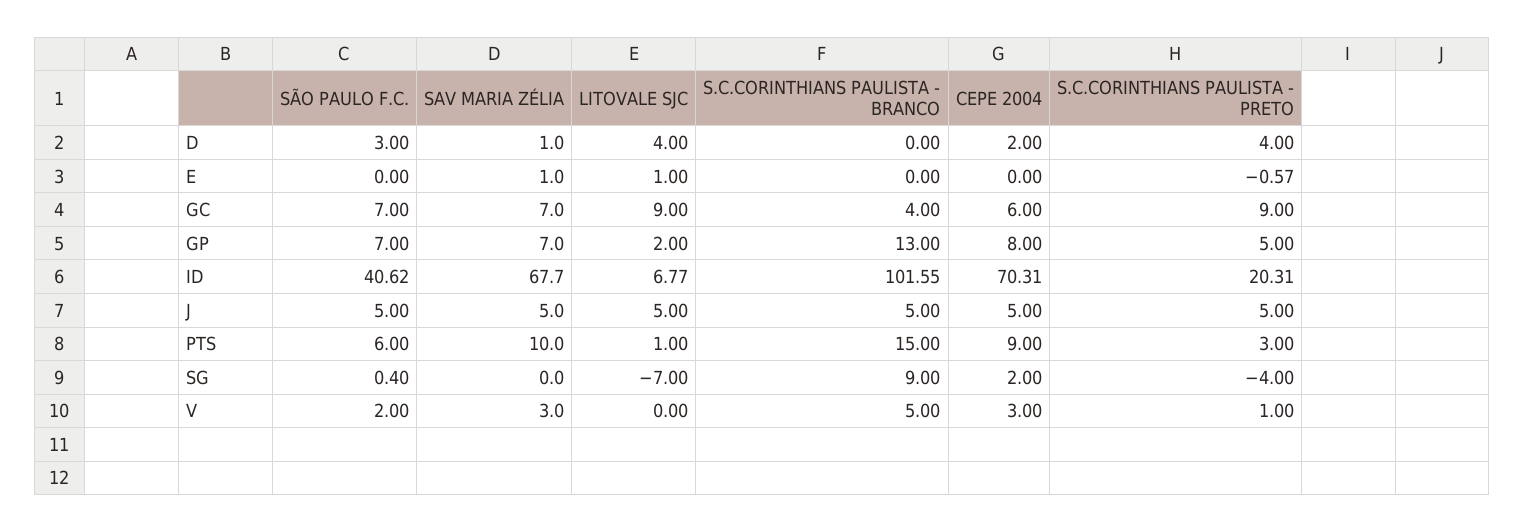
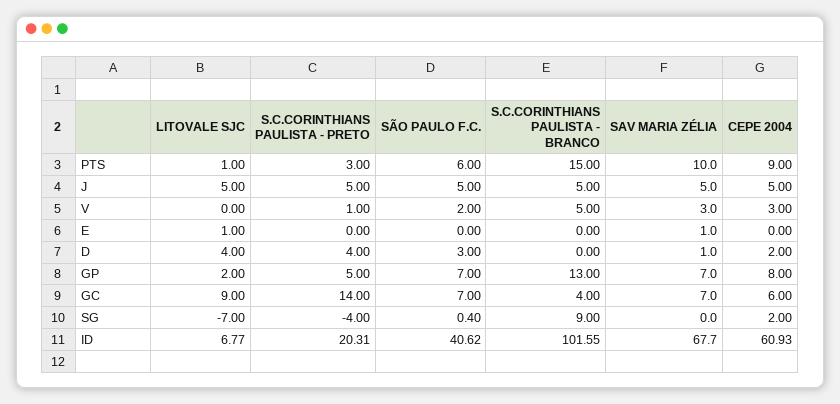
  {
    "SÃO PAULO F.C.": {
      "D": 3,
      "E": 0,
      "GC": 7,
      "GP": 7,
      "ID": 40.62,
      "J": 5,
      "PTS": 6,
      "SG": 0.4,
      "V": 2
    },
    "SAV MARIA ZÉLIA": {
      "D": 1,
      "E": 1,
      "GC": 7,
      "GP": 7,
      "ID": 67.7,
      "J": 5,
      "PTS": 10,
      "SG": 0,
      "V": 3
    },
    "LITOVALE SJC": {
      "D": 4,
      "E": 1,
      "GC": 9,
      "GP": 2,
      "ID": 6.77,
      "J": 5,
      "PTS": 1,
      "SG": -7,
      "V": 0
    },
    "S.C.CORINTHIANS PAULISTA - BRANCO": {
      "D": 0,
      "E": 0,
      "GC": 4,
      "GP": 13,
      "ID": 101.55,
      "J": 5,
      "PTS": 15,
      "SG": 9,
      "V": 5
    },
    "CEPE 2004": {
      "D": 2,
      "E": 0,
      "GC": 6,
      "GP": 8,
-     "ID": 70.31,
+     "ID": 60.93,
      "J": 5,
      "PTS": 9,
      "SG": 2,
      "V": 3
    },
    "S.C.CORINTHIANS PAULISTA - PRETO": {
      "D": 4,
-     "E": -0.57,
+     "E": 0,
-     "GC": 9,
+     "GC": 14,
      "GP": 5,
      "ID": 20.31,
      "J": 5,
      "PTS": 3,
      "SG": -4,
      "V": 1
    }
  }

